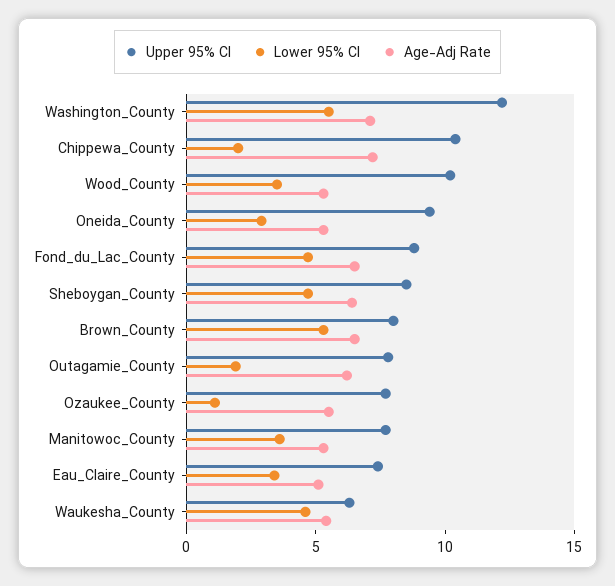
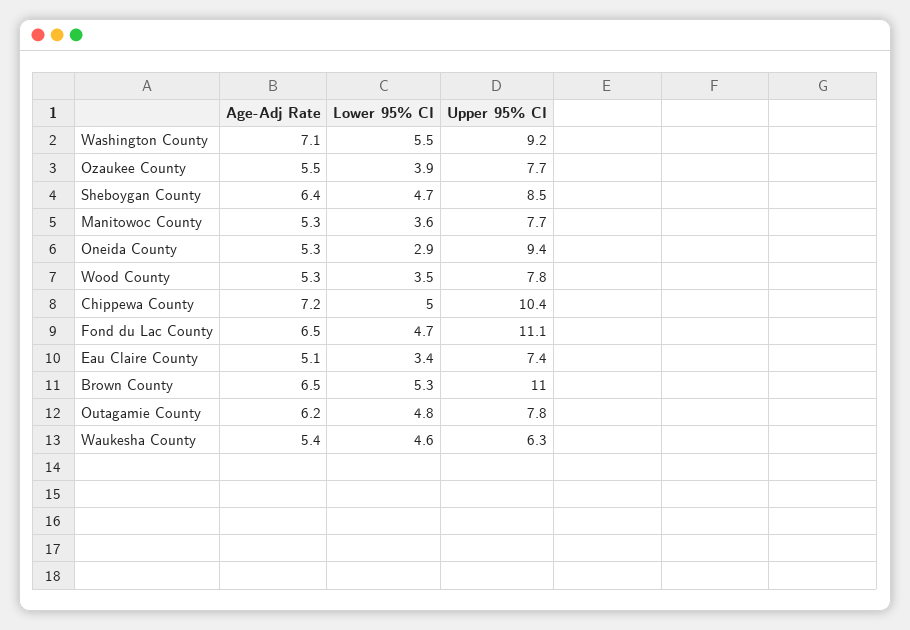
  {
    "Upper 95% CI": {
-     "Washington_County": 12,
+     "Washington_County": 9.2,
      "Chippewa_County": 10.4,
-     "Wood_County": 10,
+     "Wood_County": 7.8,
      "Oneida_County": 9.4,
-     "Fond_du_Lac_County": 9,
+     "Fond_du_Lac_County": 11.1,
      "Sheboygan_County": 8.5,
-     "Brown_County": 8,
+     "Brown_County": 11,
      "Outagamie_County": 7.8,
      "Ozaukee_County": 7.7,
      "Manitowoc_County": 7.7,
      "Eau_Claire_County": 7.4,
      "Waukesha_County": 6.3
    },
    "Lower 95% CI": {
      "Washington_County": 5.5,
-     "Chippewa_County": 2,
+     "Chippewa_County": 5,
      "Wood_County": 3.5,
      "Oneida_County": 2.9,
      "Fond_du_Lac_County": 4.7,
      "Sheboygan_County": 4.7,
      "Brown_County": 5.3,
-     "Outagamie_County": 2,
+     "Outagamie_County": 4.8,
-     "Ozaukee_County": 1,
+     "Ozaukee_County": 3.9,
      "Manitowoc_County": 3.6,
      "Eau_Claire_County": 3.4,
      "Waukesha_County": 4.6
    },
    "Age-Adj Rate": {
      "Washington_County": 7.1,
      "Chippewa_County": 7.2,
      "Wood_County": 5.3,
      "Oneida_County": 5.3,
      "Fond_du_Lac_County": 6.5,
      "Sheboygan_County": 6.4,
      "Brown_County": 6.5,
      "Outagamie_County": 6.2,
      "Ozaukee_County": 5.5,
      "Manitowoc_County": 5.3,
      "Eau_Claire_County": 5.1,
      "Waukesha_County": 5.4
    }
  }

